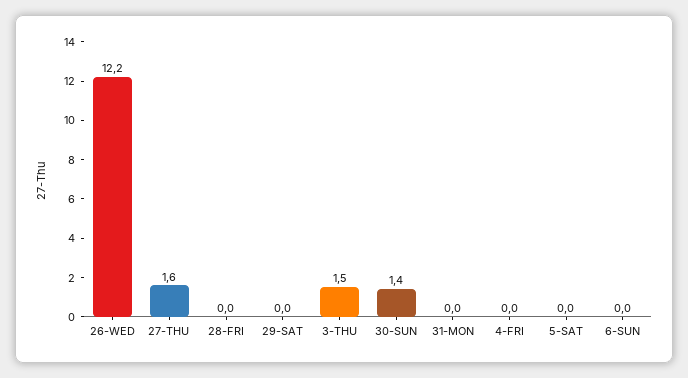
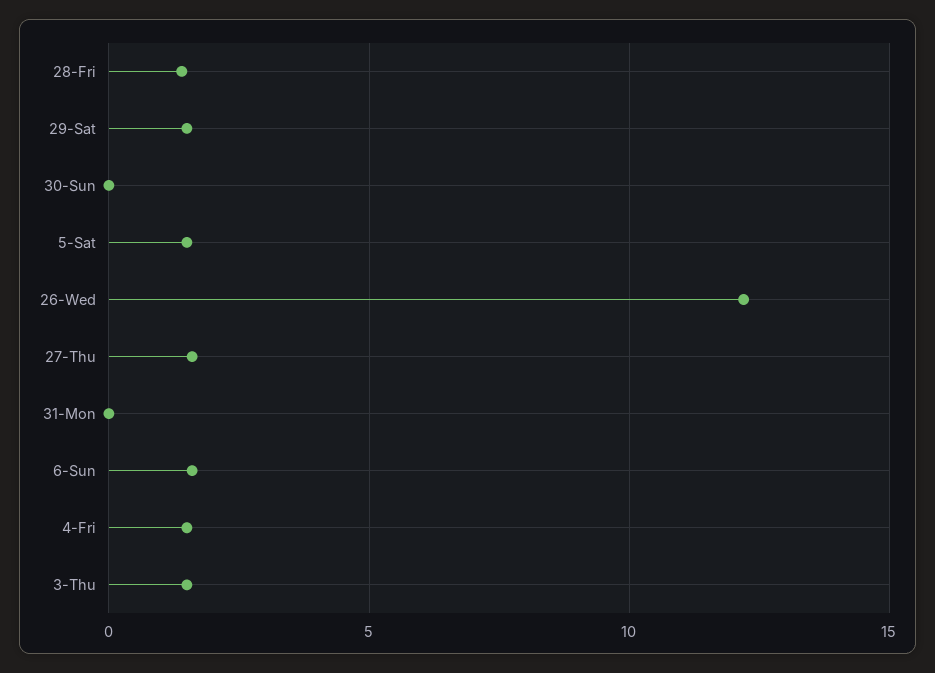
  {
    "26-WED": 12.2,
    "27-THU": 1.6,
-   "28-FRI": 0,
+   "28-FRI": 1.5,
-   "29-SAT": 0,
+   "29-SAT": 1.5,
    "3-THU": 1.5,
-   "30-SUN": 1.4,
+   "30-SUN": 0,
    "31-MON": 0,
-   "4-FRI": 0,
+   "4-FRI": 1.5,
-   "5-SAT": 0,
+   "5-SAT": 1.5,
-   "6-SUN": 0
+   "6-SUN": 1.5
  }

